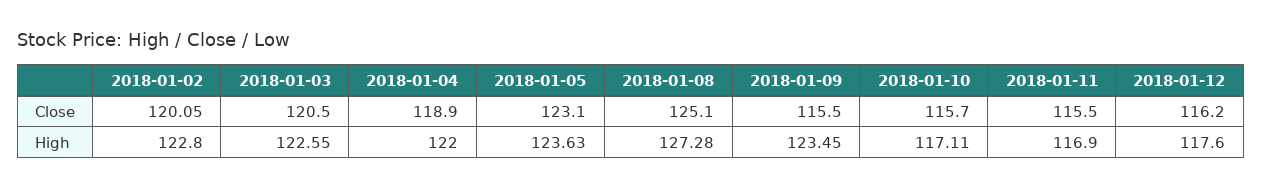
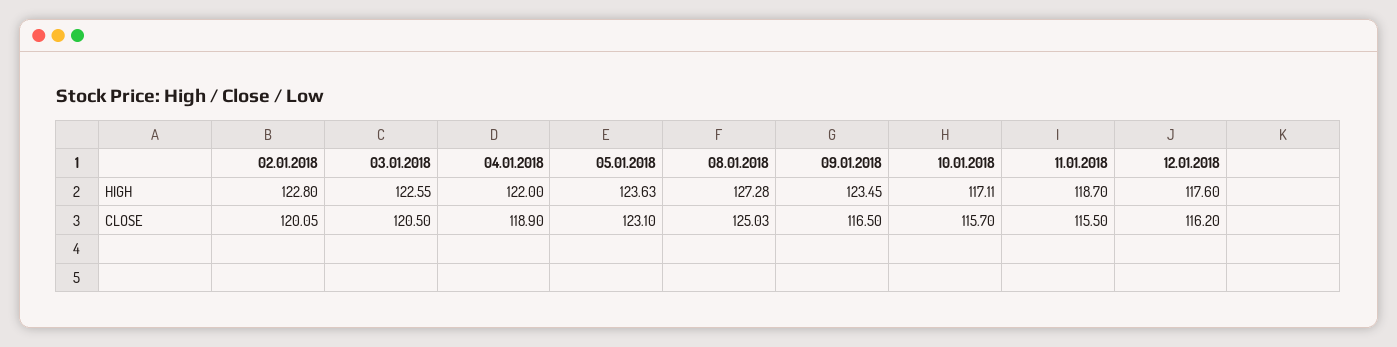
  {
    "2018-01-02": {
      "Close": 120.05,
      "High": 122.8
    },
    "2018-01-03": {
      "Close": 120.5,
      "High": 122.55
    },
    "2018-01-04": {
      "Close": 118.9,
      "High": 122
    },
    "2018-01-05": {
      "Close": 123.1,
      "High": 123.63
    },
    "2018-01-08": {
-     "Close": 125.1,
+     "Close": 125.03,
      "High": 127.28
    },
    "2018-01-09": {
-     "Close": 115.5,
+     "Close": 116.5,
      "High": 123.45
    },
    "2018-01-10": {
      "Close": 115.7,
      "High": 117.11
    },
    "2018-01-11": {
      "Close": 115.5,
-     "High": 116.9
+     "High": 118.7
    },
    "2018-01-12": {
      "Close": 116.2,
      "High": 117.6
    }
  }

